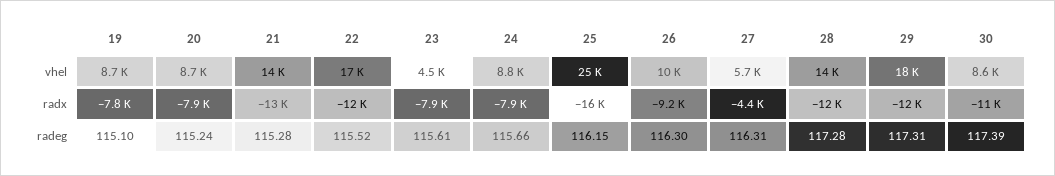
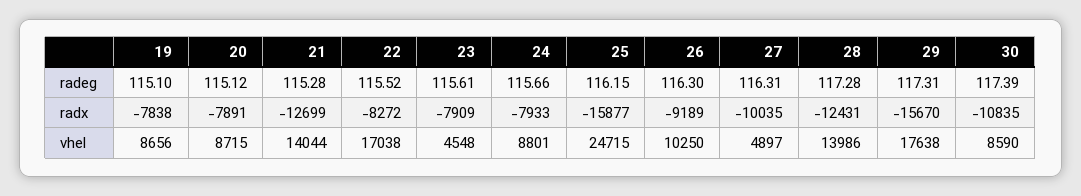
  {
    "19": {
      "vhel": 8656,
      "radx": -7838,
      "radeg": 115.1
    },
    "20": {
      "vhel": 8715,
      "radx": -7891,
-     "radeg": 115.24
+     "radeg": 115.12
    },
    "21": {
      "vhel": 14044,
      "radx": -12699,
      "radeg": 115.28
    },
    "22": {
      "vhel": 17038,
-     "radx": -12000,
+     "radx": -8272,
      "radeg": 115.52
    },
    "23": {
      "vhel": 4548,
      "radx": -7909,
      "radeg": 115.61
    },
    "24": {
      "vhel": 8801,
      "radx": -7933,
      "radeg": 115.66
    },
    "25": {
      "vhel": 24715,
      "radx": -15877,
      "radeg": 116.15
    },
    "26": {
      "vhel": 10250,
      "radx": -9189,
      "radeg": 116.3
    },
    "27": {
-     "vhel": 5700,
+     "vhel": 4897,
-     "radx": -4400,
+     "radx": -10035,
      "radeg": 116.31
    },
    "28": {
      "vhel": 13986,
      "radx": -12431,
      "radeg": 117.28
    },
    "29": {
      "vhel": 17638,
-     "radx": -12000,
+     "radx": -15670,
      "radeg": 117.31
    },
    "30": {
      "vhel": 8590,
      "radx": -10835,
      "radeg": 117.39
    }
  }

